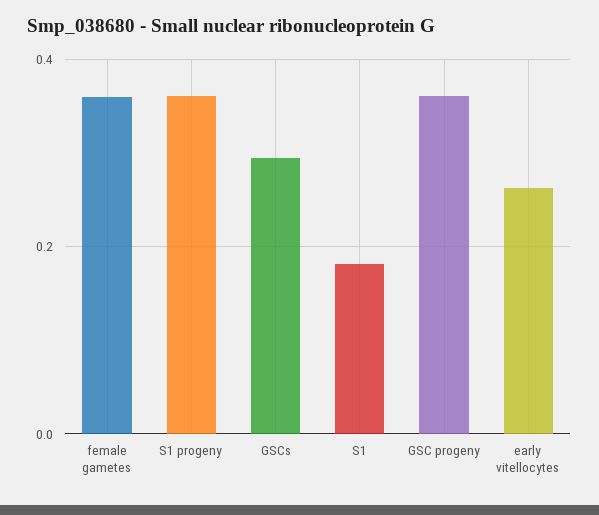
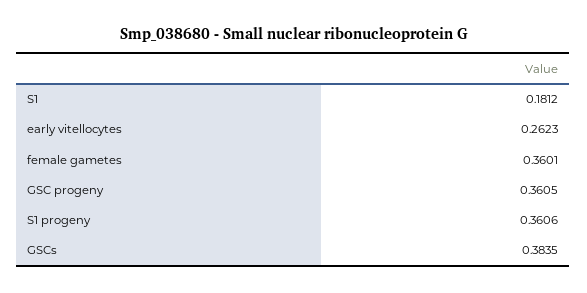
  {
    "female gametes": 0.3601,
    "S1 progeny": 0.3606,
-   "GSCs": 0.3,
+   "GSCs": 0.3835,
    "S1": 0.1812,
    "GSC progeny": 0.3605,
    "early vitellocytes": 0.2623
  }

